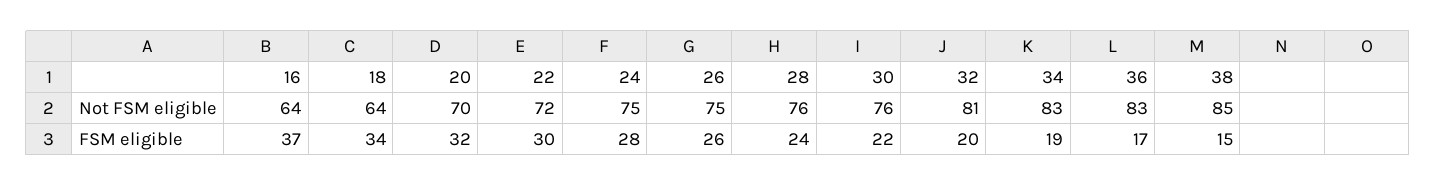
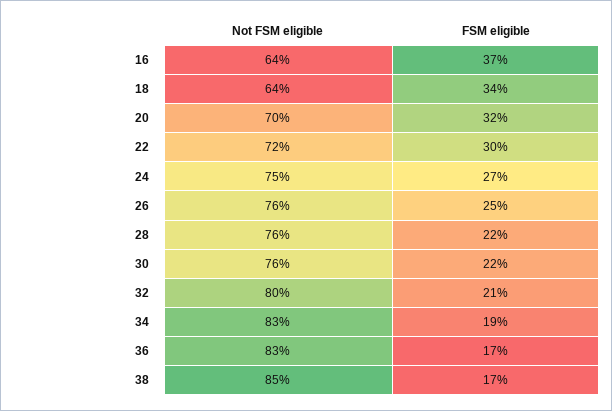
  {
    "16": {
      "Not FSM eligible": 64,
      "FSM eligible": 37
    },
    "18": {
      "Not FSM eligible": 64,
      "FSM eligible": 34
    },
    "20": {
      "Not FSM eligible": 70,
      "FSM eligible": 32
    },
    "22": {
      "Not FSM eligible": 72,
      "FSM eligible": 30
    },
    "24": {
      "Not FSM eligible": 75,
-     "FSM eligible": 28
+     "FSM eligible": 27
    },
    "26": {
-     "Not FSM eligible": 75,
+     "Not FSM eligible": 76,
-     "FSM eligible": 26
+     "FSM eligible": 25
    },
    "28": {
      "Not FSM eligible": 76,
-     "FSM eligible": 24
+     "FSM eligible": 22
    },
    "30": {
      "Not FSM eligible": 76,
      "FSM eligible": 22
    },
    "32": {
-     "Not FSM eligible": 81,
+     "Not FSM eligible": 80,
-     "FSM eligible": 20
+     "FSM eligible": 21
    },
    "34": {
      "Not FSM eligible": 83,
      "FSM eligible": 19
    },
    "36": {
      "Not FSM eligible": 83,
      "FSM eligible": 17
    },
    "38": {
      "Not FSM eligible": 85,
-     "FSM eligible": 15
+     "FSM eligible": 17
    }
  }

